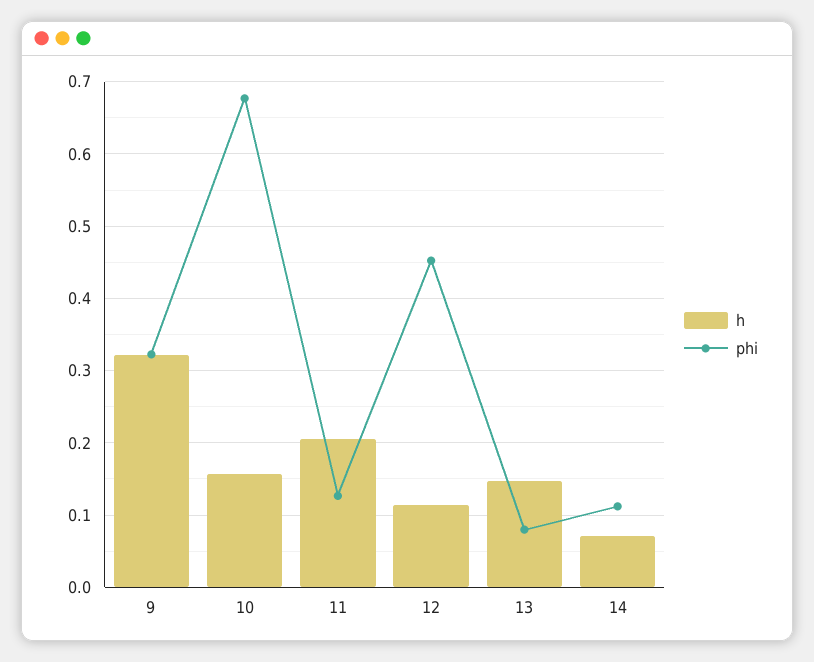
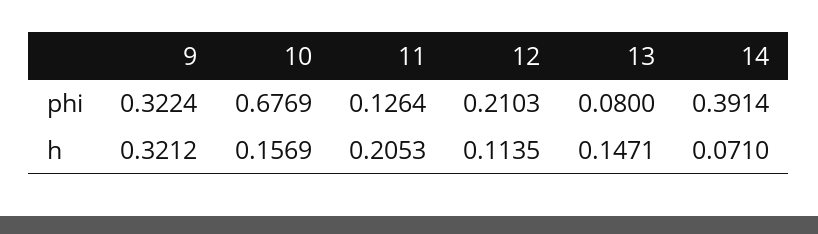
  {
    "h": {
      "9": 0.3212,
      "10": 0.1569,
      "11": 0.2053,
      "12": 0.1135,
      "13": 0.1471,
      "14": 0.071
    },
    "phi": {
      "9": 0.3224,
      "10": 0.6769,
      "11": 0.1264,
-     "12": 0.45,
+     "12": 0.2103,
      "13": 0.08,
-     "14": 0.11
+     "14": 0.3914
    }
  }

